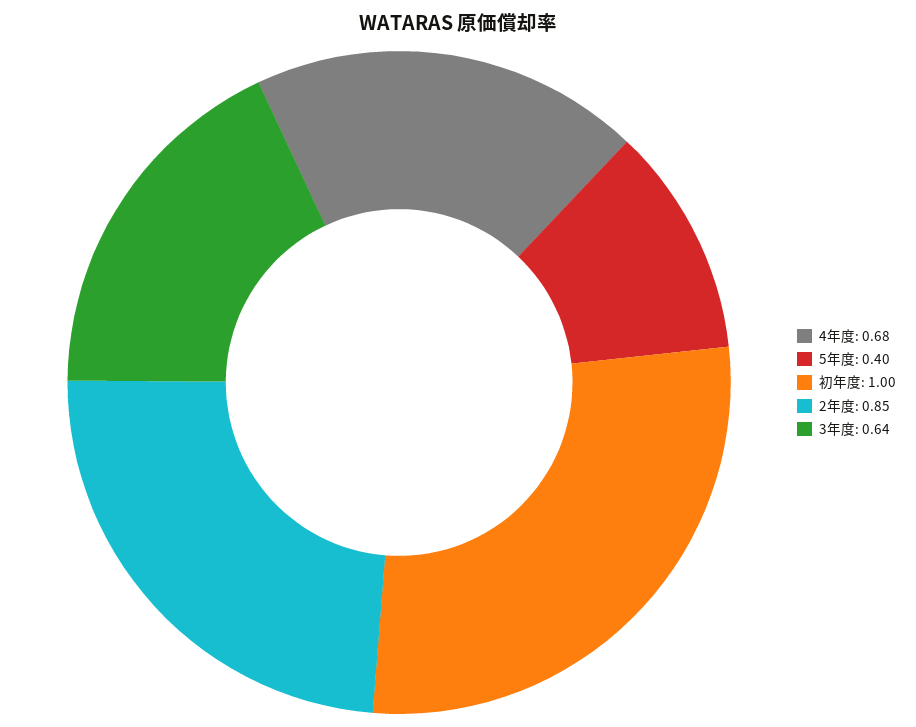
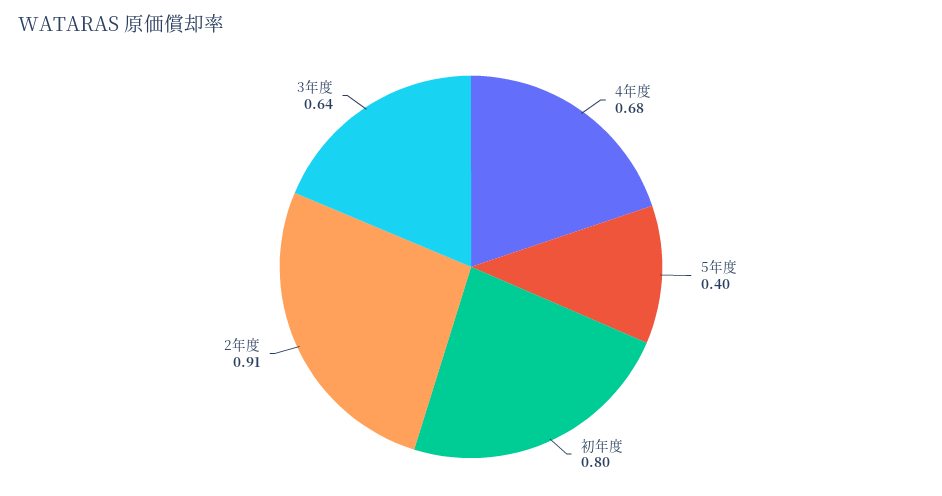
  {
    "4年度": 0.68,
    "5年度": 0.4,
-   "初年度": 1,
+   "初年度": 0.8,
-   "2年度": 0.85,
+   "2年度": 0.91,
    "3年度": 0.64
  }

